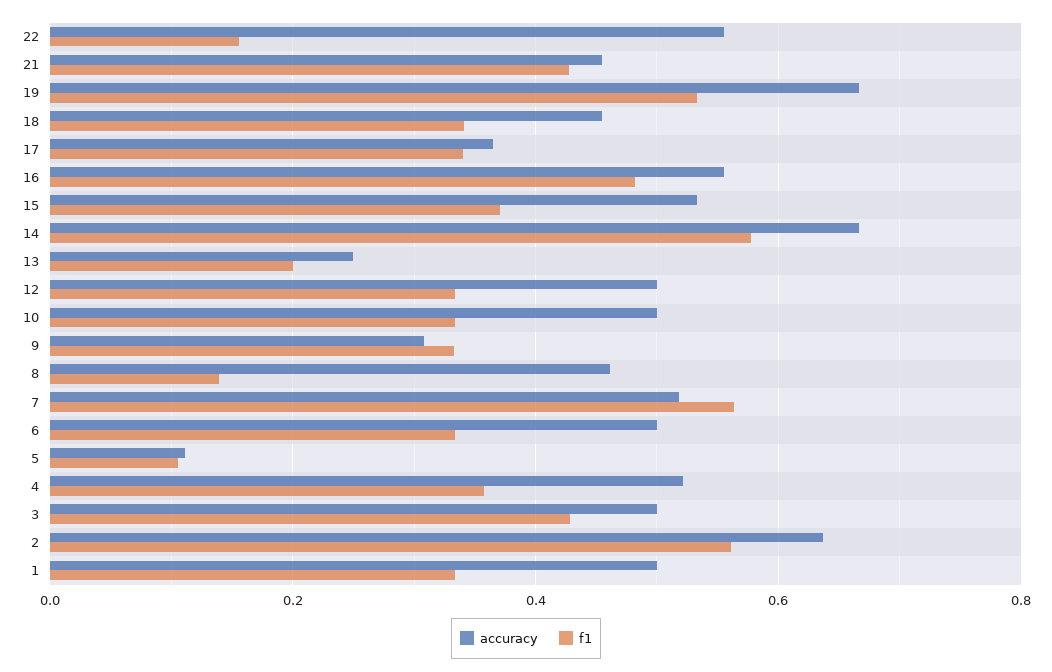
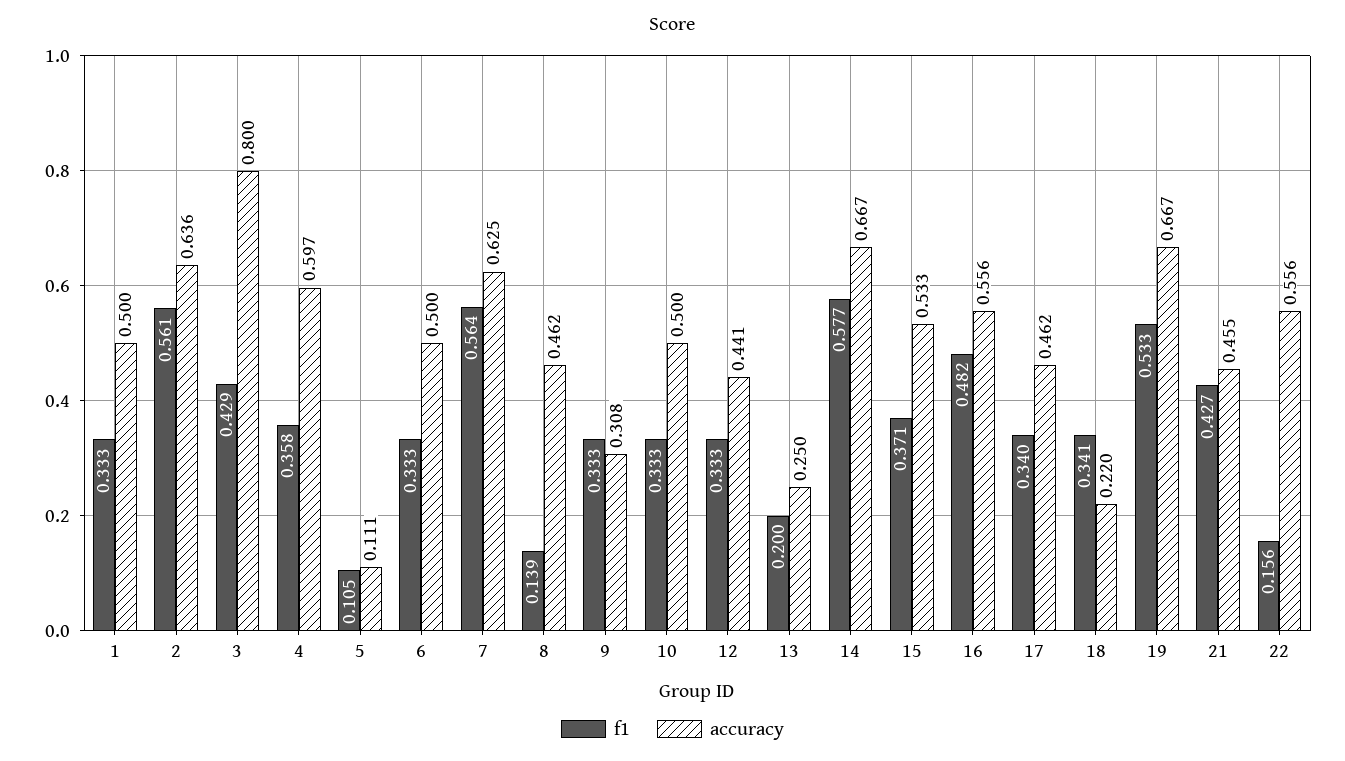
  {
    "accuracy": {
      "22": 0.556,
      "21": 0.455,
      "19": 0.667,
-     "18": 0.46,
+     "18": 0.22,
-     "17": 0.36,
+     "17": 0.462,
      "16": 0.556,
      "15": 0.533,
      "14": 0.667,
      "13": 0.25,
-     "12": 0.5,
+     "12": 0.441,
      "10": 0.5,
      "9": 0.308,
      "8": 0.462,
-     "7": 0.52,
+     "7": 0.625,
      "6": 0.5,
      "5": 0.111,
-     "4": 0.52,
+     "4": 0.597,
-     "3": 0.5,
+     "3": 0.8,
      "2": 0.636,
      "1": 0.5
    },
    "f1": {
      "22": 0.156,
      "21": 0.427,
      "19": 0.533,
      "18": 0.341,
      "17": 0.34,
      "16": 0.482,
      "15": 0.371,
      "14": 0.577,
      "13": 0.2,
      "12": 0.333,
      "10": 0.333,
      "9": 0.333,
      "8": 0.139,
      "7": 0.564,
      "6": 0.333,
      "5": 0.105,
      "4": 0.358,
      "3": 0.429,
      "2": 0.561,
      "1": 0.333
    }
  }

